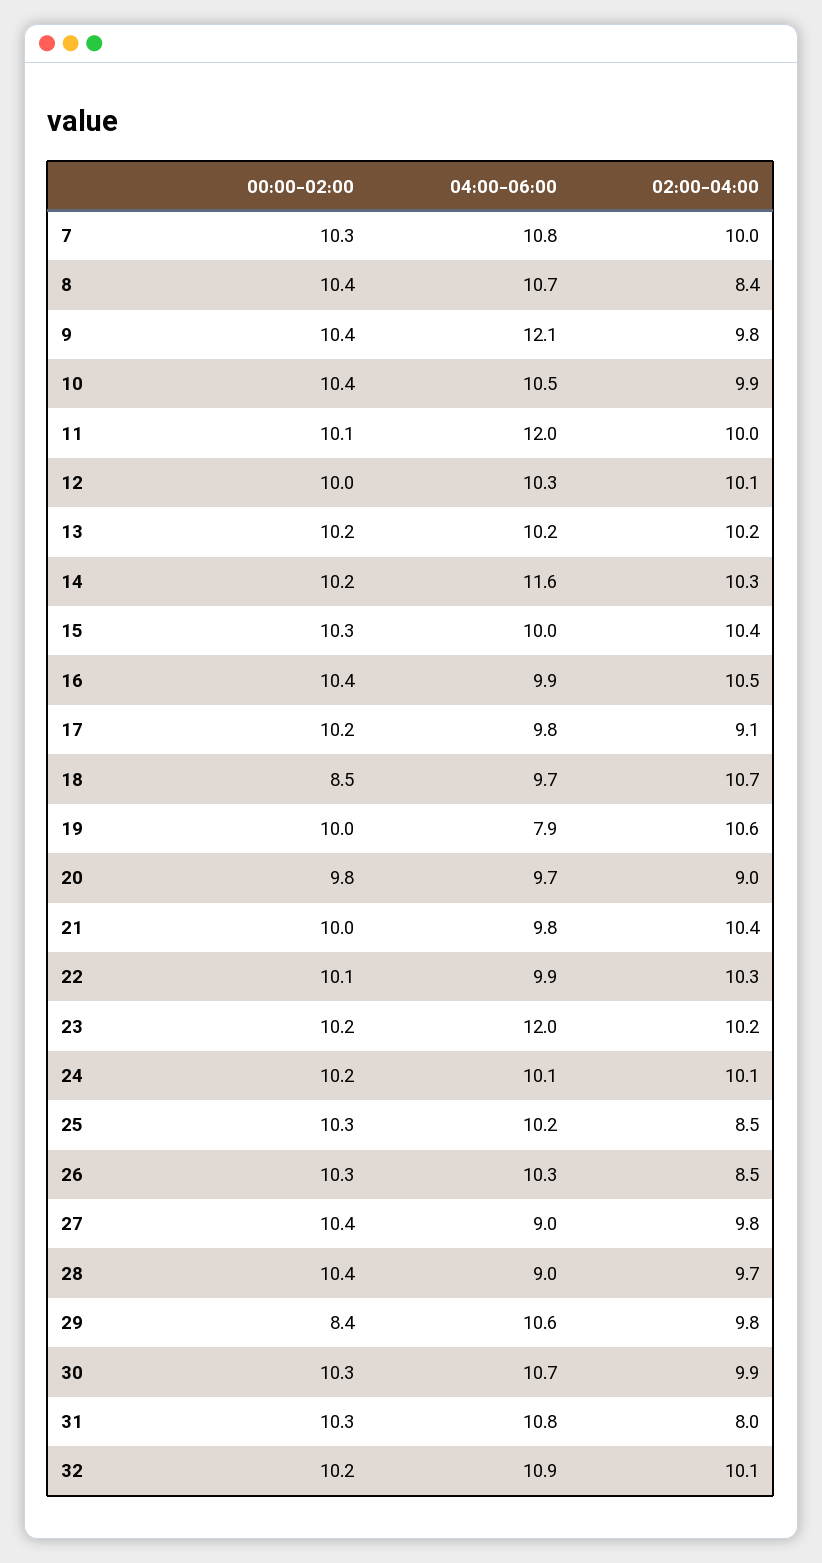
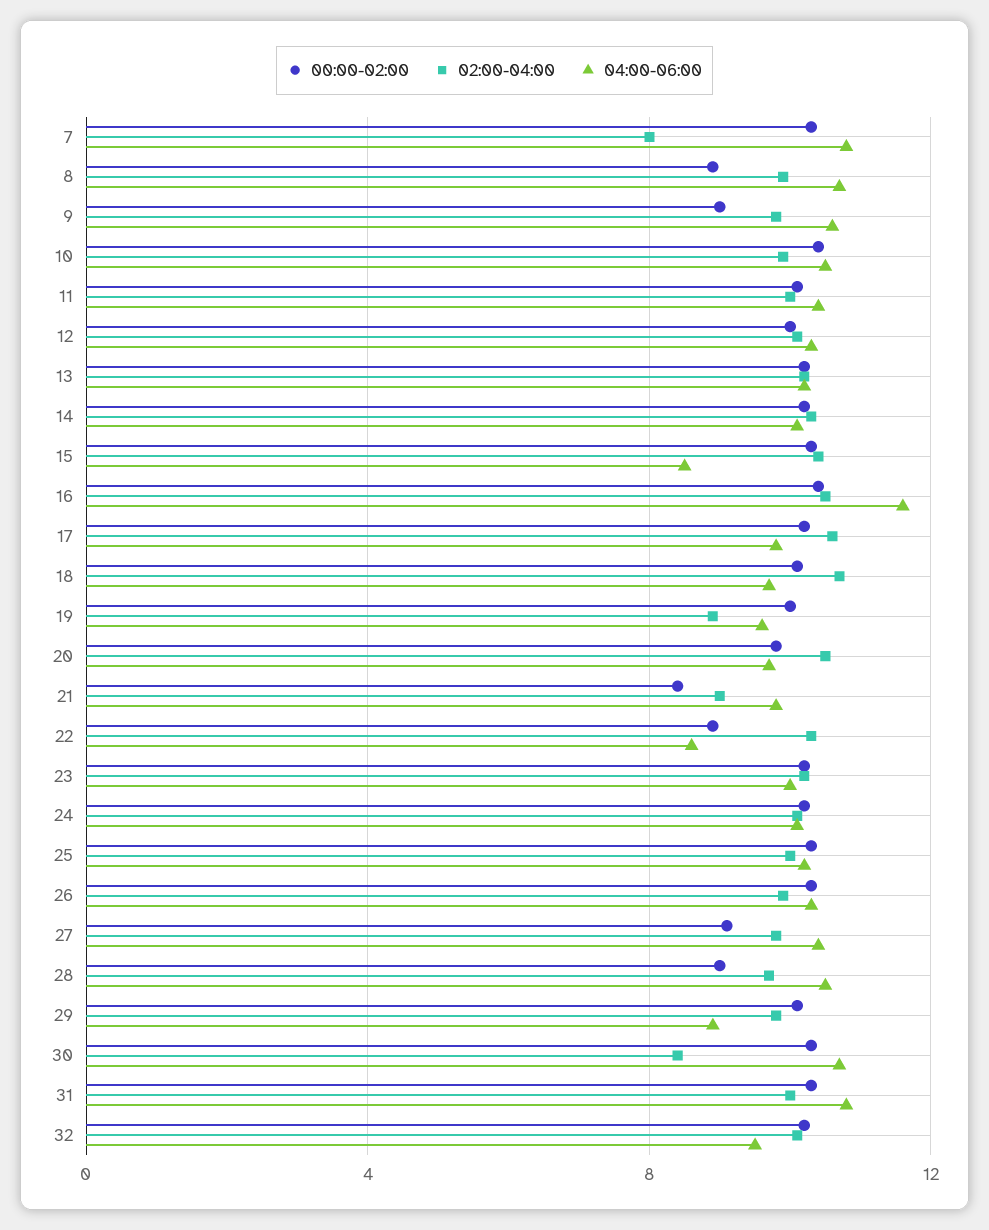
  {
    "00:00-02:00": {
      "7": 10.3,
-     "8": 10.4,
+     "8": 9,
-     "9": 10.4,
+     "9": 9,
      "10": 10.4,
      "11": 10.1,
      "12": 10,
      "13": 10.2,
      "14": 10.2,
      "15": 10.3,
      "16": 10.4,
      "17": 10.2,
-     "18": 8.5,
+     "18": 10,
      "19": 10,
      "20": 9.8,
-     "21": 10,
+     "21": 8.5,
-     "22": 10.1,
+     "22": 9,
      "23": 10.2,
      "24": 10.2,
      "25": 10.3,
      "26": 10.3,
-     "27": 10.4,
+     "27": 9,
-     "28": 10.4,
+     "28": 9,
-     "29": 8.4,
+     "29": 10,
      "30": 10.3,
      "31": 10.3,
      "32": 10.2
    },
    "04:00-06:00": {
      "7": 10.8,
      "8": 10.7,
-     "9": 12.1,
+     "9": 10.5,
      "10": 10.5,
-     "11": 12,
+     "11": 10.5,
      "12": 10.3,
      "13": 10.2,
-     "14": 11.6,
+     "14": 10,
-     "15": 10,
+     "15": 8.5,
-     "16": 9.9,
+     "16": 11.5,
      "17": 9.8,
      "18": 9.7,
-     "19": 7.9,
+     "19": 9.5,
      "20": 9.7,
      "21": 9.8,
-     "22": 9.9,
+     "22": 8.5,
-     "23": 12,
+     "23": 10,
      "24": 10.1,
      "25": 10.2,
      "26": 10.3,
-     "27": 9,
+     "27": 10.5,
-     "28": 9,
+     "28": 10.5,
-     "29": 10.6,
+     "29": 9,
      "30": 10.7,
      "31": 10.8,
-     "32": 10.9
+     "32": 9.5
    },
    "02:00-04:00": {
-     "7": 10,
+     "7": 8,
-     "8": 8.4,
+     "8": 10,
      "9": 9.8,
      "10": 9.9,
      "11": 10,
      "12": 10.1,
      "13": 10.2,
      "14": 10.3,
      "15": 10.4,
      "16": 10.5,
-     "17": 9.1,
+     "17": 10.5,
      "18": 10.7,
-     "19": 10.6,
+     "19": 9,
-     "20": 9,
+     "20": 10.5,
-     "21": 10.4,
+     "21": 9,
      "22": 10.3,
      "23": 10.2,
      "24": 10.1,
-     "25": 8.5,
+     "25": 10,
-     "26": 8.5,
+     "26": 10,
      "27": 9.8,
      "28": 9.7,
      "29": 9.8,
-     "30": 9.9,
+     "30": 8.5,
-     "31": 8,
+     "31": 10,
      "32": 10.1
    }
  }

